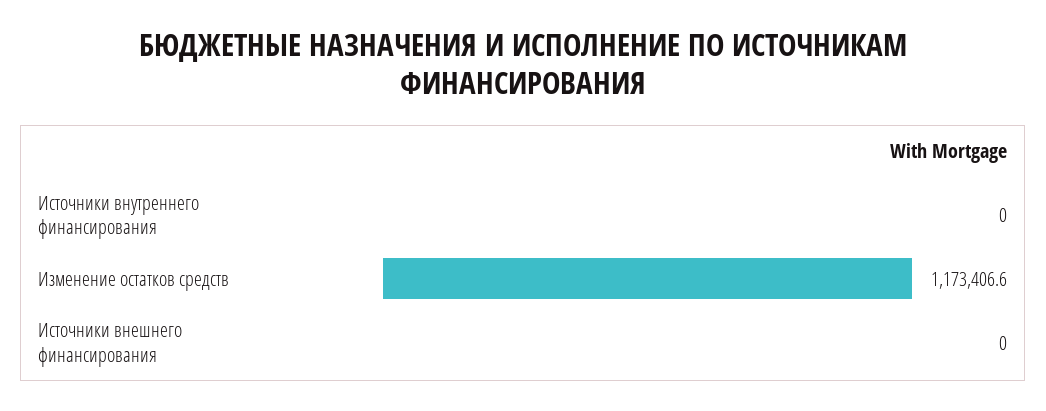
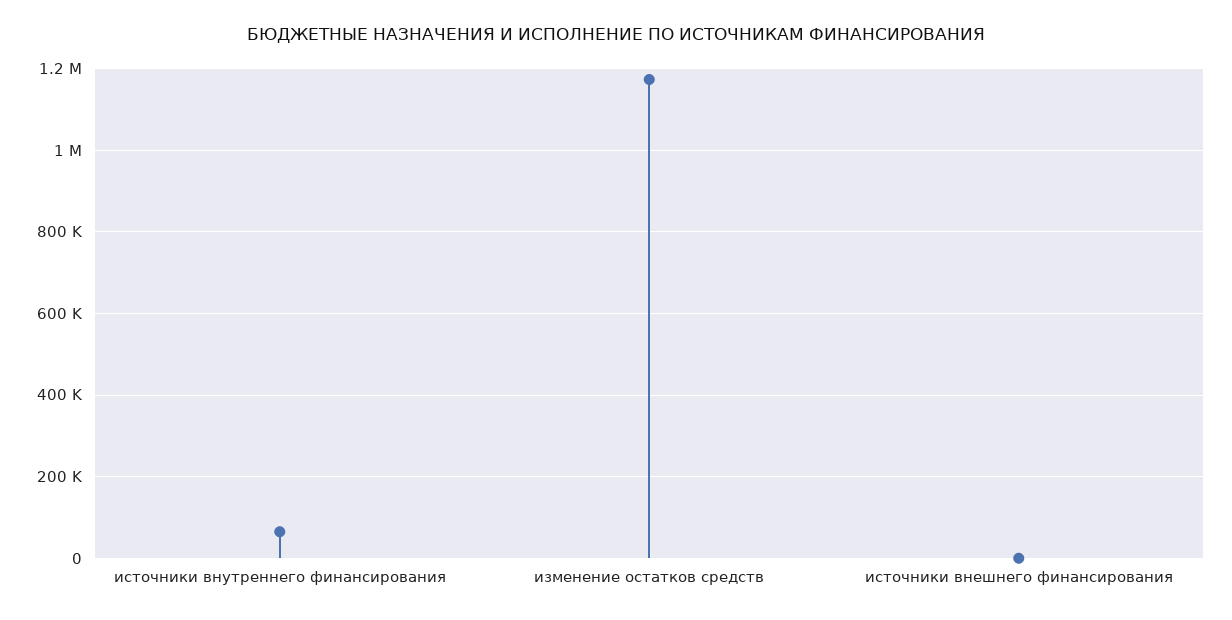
  {
-   "Источники внутреннего финансирования": 0,
+   "Источники внутреннего финансирования": 60000,
    "Изменение остатков средств": 1173406.6,
    "Источники внешнего финансирования": 0
  }

